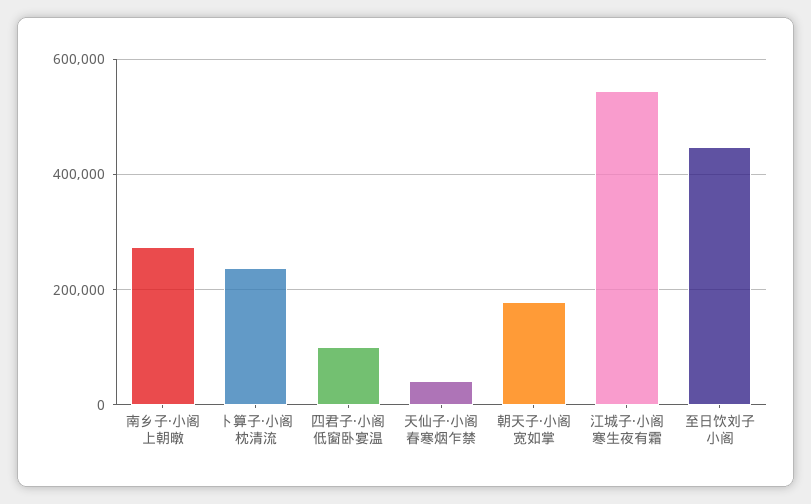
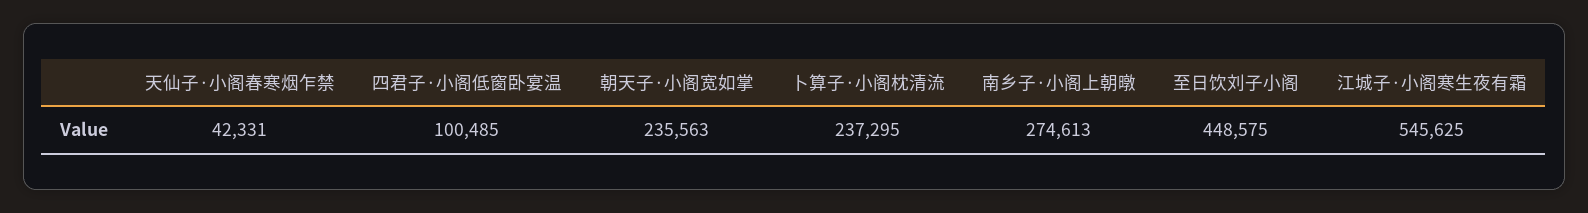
  {
    "南乡子·小阁上朝暾": 274613,
    "卜算子·小阁枕清流": 237295,
    "四君子·小阁低窗卧宴温": 100485,
    "天仙子·小阁春寒烟乍禁": 42331,
-   "朝天子·小阁宽如掌": 180000,
+   "朝天子·小阁宽如掌": 235563,
    "江城子·小阁寒生夜有霜": 545625,
    "至日饮刘子小阁": 448575
  }

